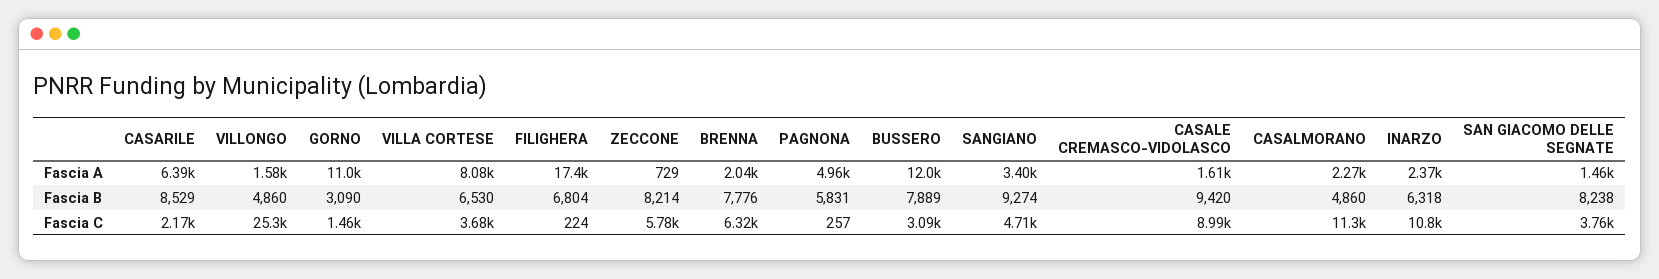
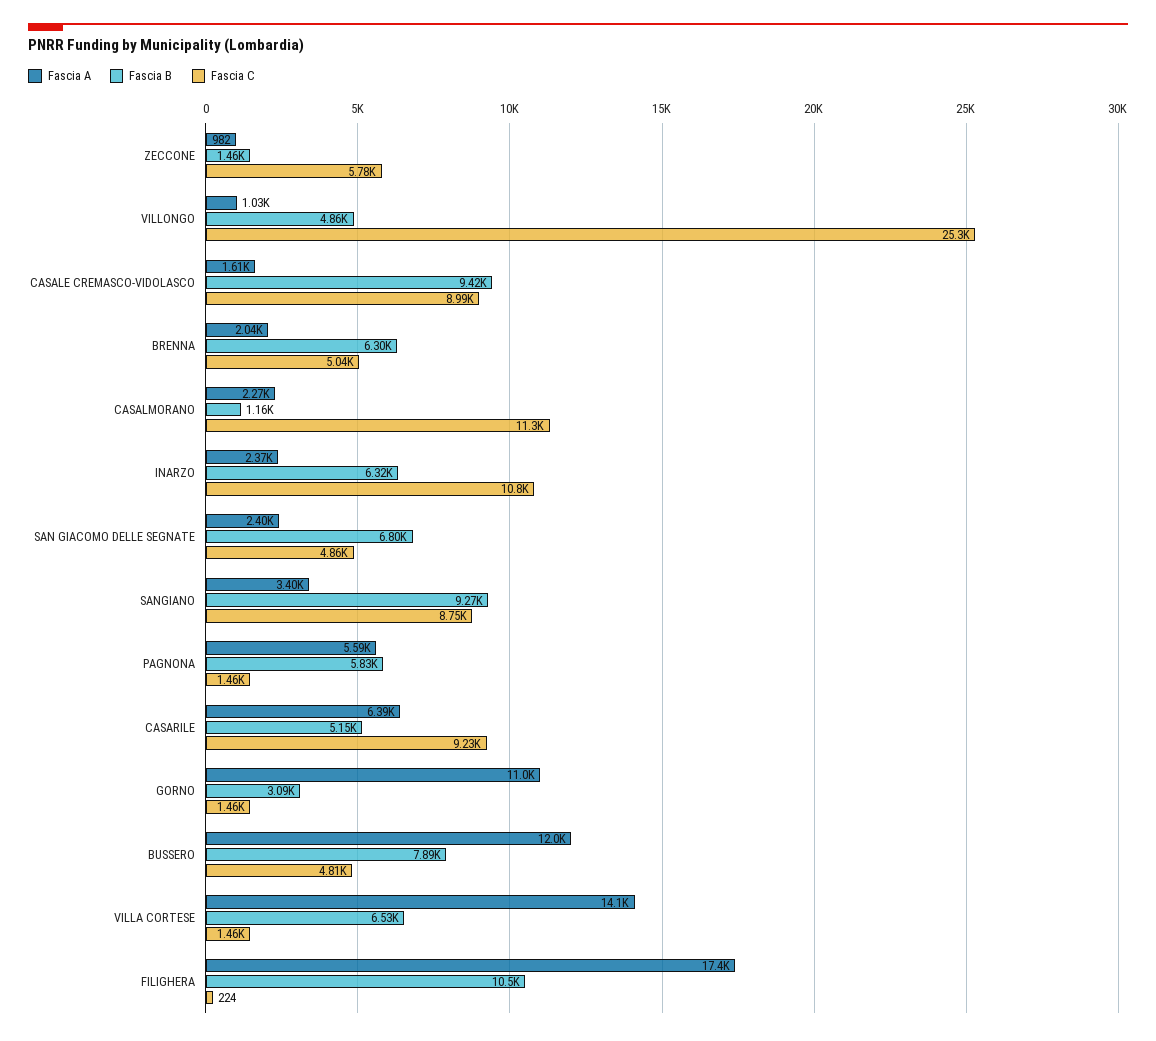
  {
    "Fascia A": {
      "CASARILE": 6390,
-     "VILLONGO": 1580,
+     "VILLONGO": 1030,
      "GORNO": 11000,
-     "VILLA CORTESE": 8080,
+     "VILLA CORTESE": 14100,
      "FILIGHERA": 17400,
-     "ZECCONE": 729,
+     "ZECCONE": 982,
      "BRENNA": 2040,
-     "PAGNONA": 4960,
+     "PAGNONA": 5590,
      "BUSSERO": 12000,
      "SANGIANO": 3400,
      "CASALE CREMASCO-VIDOLASCO": 1610,
      "CASALMORANO": 2270,
      "INARZO": 2370,
-     "SAN GIACOMO DELLE SEGNATE": 1460
+     "SAN GIACOMO DELLE SEGNATE": 2400
    },
    "Fascia B": {
-     "CASARILE": 8529,
+     "CASARILE": 5150,
      "VILLONGO": 4860,
      "GORNO": 3090,
      "VILLA CORTESE": 6530,
-     "FILIGHERA": 6804,
+     "FILIGHERA": 10500,
-     "ZECCONE": 8214,
+     "ZECCONE": 1460,
-     "BRENNA": 7776,
+     "BRENNA": 6300,
      "PAGNONA": 5831,
      "BUSSERO": 7889,
      "SANGIANO": 9274,
      "CASALE CREMASCO-VIDOLASCO": 9420,
-     "CASALMORANO": 4860,
+     "CASALMORANO": 1160,
      "INARZO": 6318,
-     "SAN GIACOMO DELLE SEGNATE": 8238
+     "SAN GIACOMO DELLE SEGNATE": 6800
    },
    "Fascia C": {
-     "CASARILE": 2170,
+     "CASARILE": 9230,
      "VILLONGO": 25300,
      "GORNO": 1460,
-     "VILLA CORTESE": 3680,
+     "VILLA CORTESE": 1460,
      "FILIGHERA": 224,
      "ZECCONE": 5780,
-     "BRENNA": 6320,
+     "BRENNA": 5040,
-     "PAGNONA": 257,
+     "PAGNONA": 1460,
-     "BUSSERO": 3090,
+     "BUSSERO": 4810,
-     "SANGIANO": 4710,
+     "SANGIANO": 8750,
      "CASALE CREMASCO-VIDOLASCO": 8990,
      "CASALMORANO": 11300,
      "INARZO": 10800,
-     "SAN GIACOMO DELLE SEGNATE": 3760
+     "SAN GIACOMO DELLE SEGNATE": 4860
    }
  }

